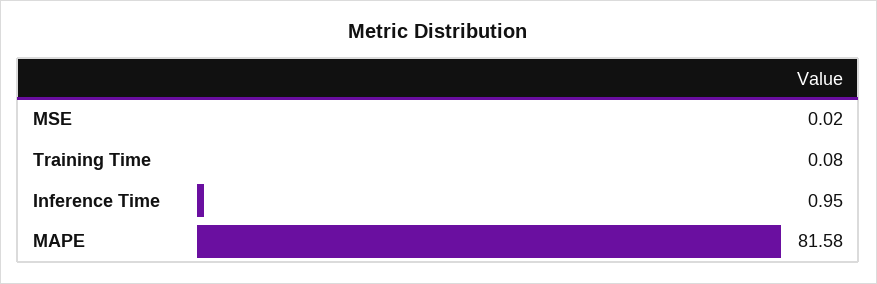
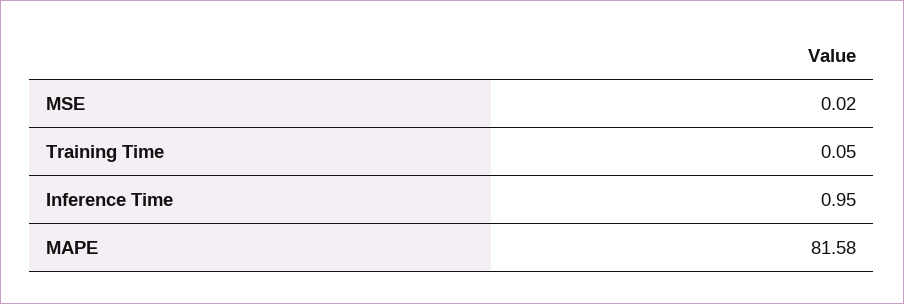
  {
    "MSE": 0.02,
-   "Training Time": 0.08,
+   "Training Time": 0.05,
    "Inference Time": 0.95,
    "MAPE": 81.58
  }

